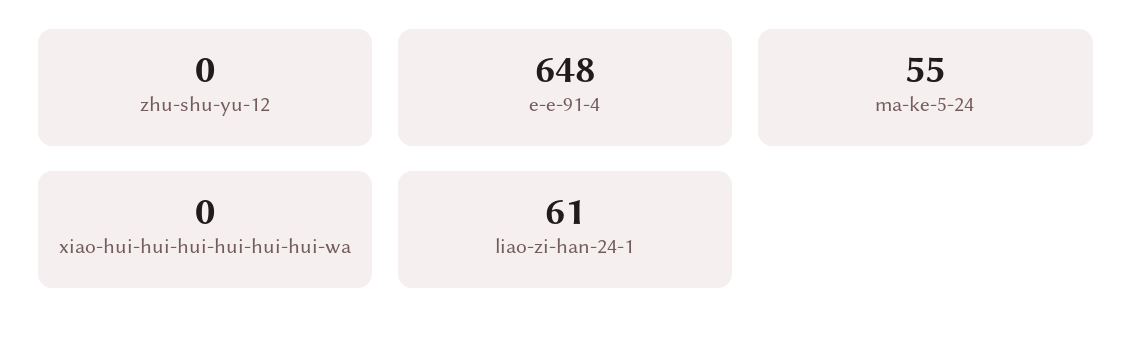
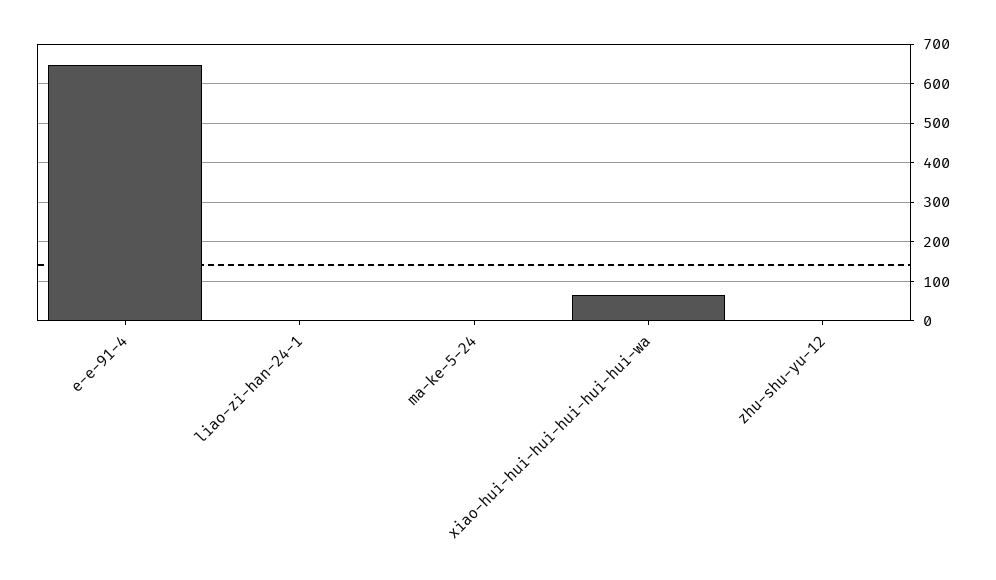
  {
    "zhu-shu-yu-12": 0,
    "e-e-91-4": 648,
-   "ma-ke-5-24": 55,
+   "ma-ke-5-24": 0,
-   "xiao-hui-hui-hui-hui-hui-hui-wa": 0,
+   "xiao-hui-hui-hui-hui-hui-hui-wa": 60,
-   "liao-zi-han-24-1": 61
+   "liao-zi-han-24-1": 0
  }

